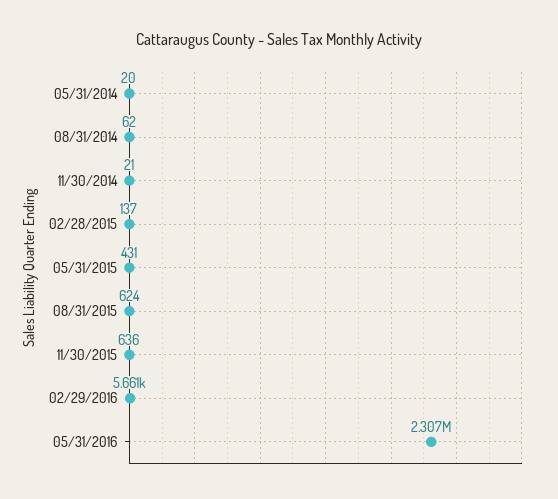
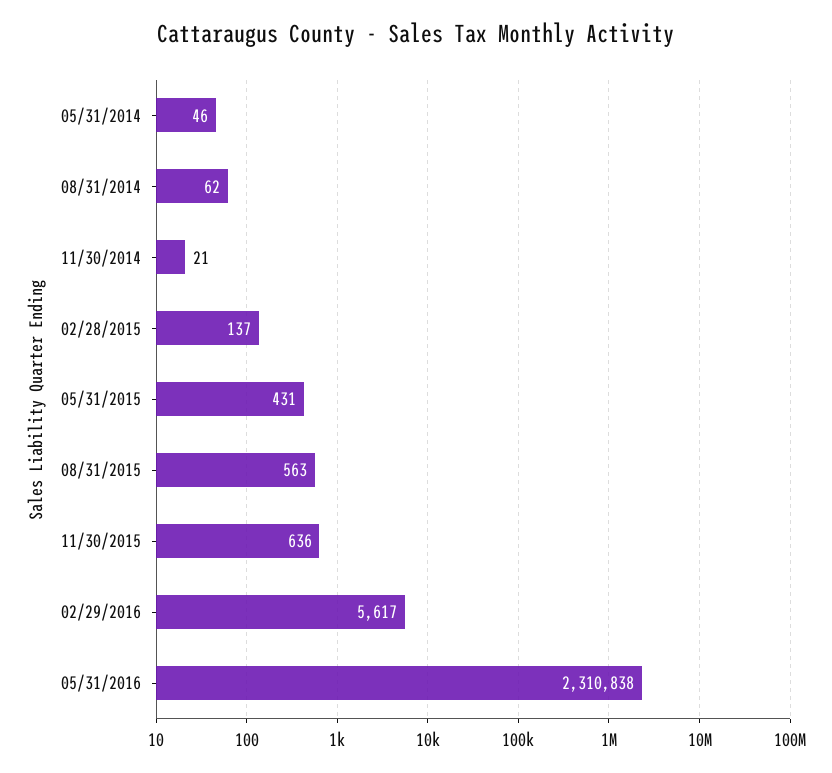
  {
-   "05/31/2014": 20,
+   "05/31/2014": 46,
    "08/31/2014": 62,
    "11/30/2014": 21,
    "02/28/2015": 137,
    "05/31/2015": 431,
-   "08/31/2015": 624,
+   "08/31/2015": 563,
    "11/30/2015": 636,
-   "02/29/2016": 5661,
+   "02/29/2016": 5617,
-   "05/31/2016": 2307000
+   "05/31/2016": 2310838
  }

